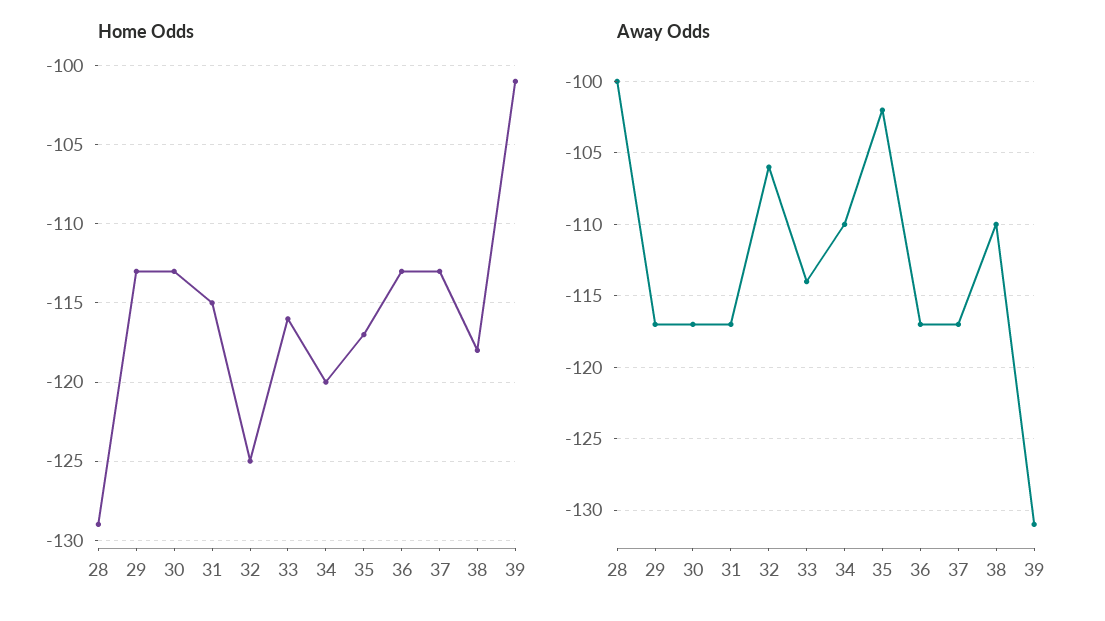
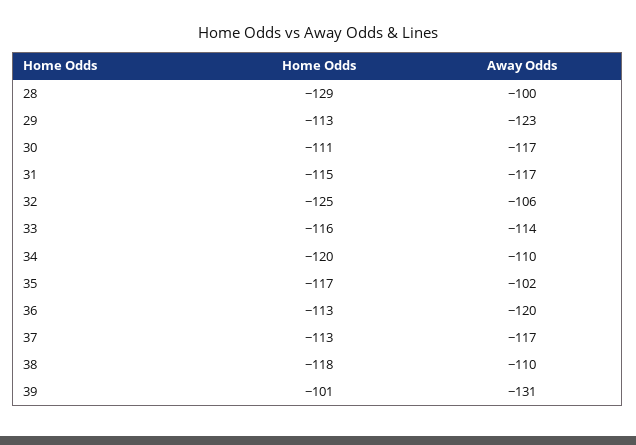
  {
    "Home Odds": {
      "28": -129,
      "29": -113,
-     "30": -113,
+     "30": -111,
      "31": -115,
      "32": -125,
      "33": -116,
      "34": -120,
      "35": -117,
      "36": -113,
      "37": -113,
      "38": -118,
      "39": -101
    },
    "Away Odds": {
      "28": -100,
-     "29": -117,
+     "29": -123,
      "30": -117,
      "31": -117,
      "32": -106,
      "33": -114,
      "34": -110,
      "35": -102,
-     "36": -117,
+     "36": -120,
      "37": -117,
      "38": -110,
      "39": -131
    }
  }

